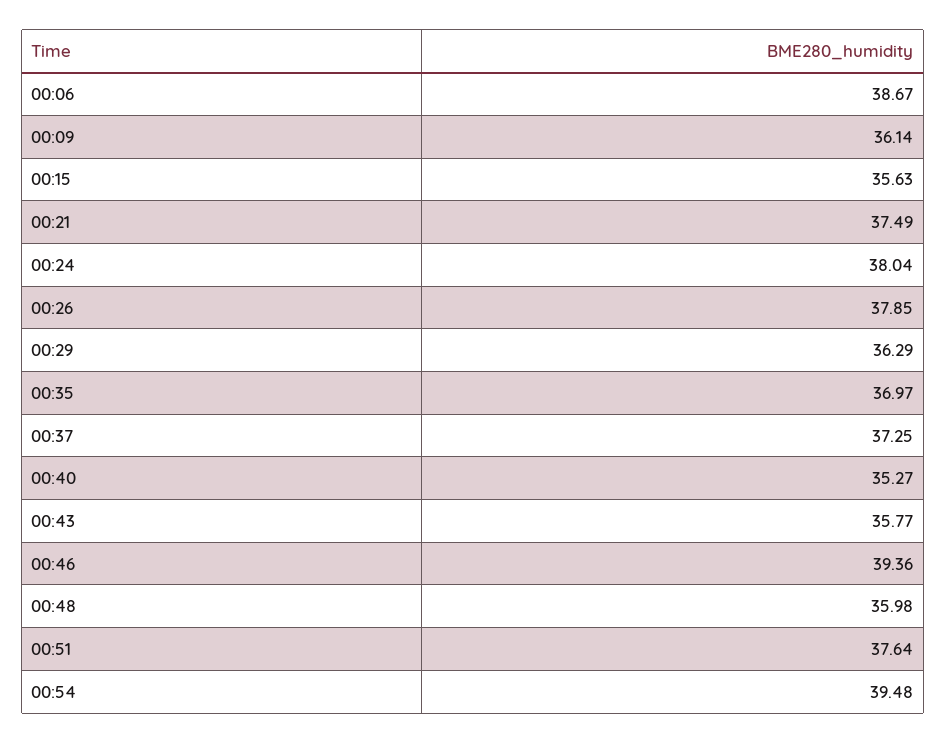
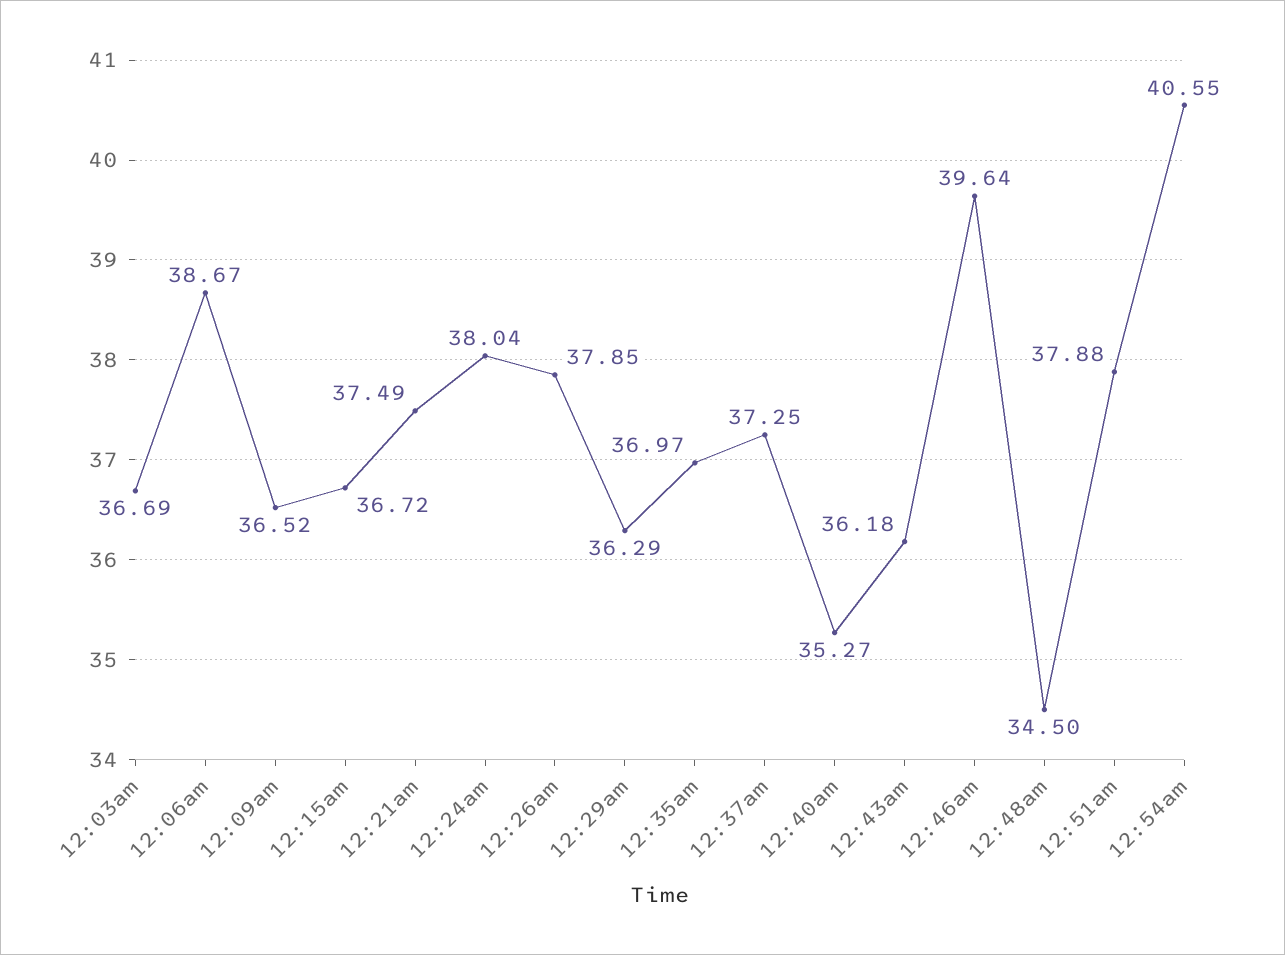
  {
    "00:06": 38.67,
-   "00:09": 36.14,
+   "00:09": 36.52,
-   "00:15": 35.63,
+   "00:15": 36.72,
    "00:21": 37.49,
    "00:24": 38.04,
    "00:26": 37.85,
    "00:29": 36.29,
    "00:35": 36.97,
    "00:37": 37.25,
    "00:40": 35.27,
-   "00:43": 35.77,
+   "00:43": 36.18,
-   "00:46": 39.36,
+   "00:46": 39.64,
-   "00:48": 35.98,
+   "00:48": 34.5,
-   "00:51": 37.64,
+   "00:51": 37.88,
-   "00:54": 39.48
+   "00:54": 40.55,
+   "12:03am": 36.69
  }

